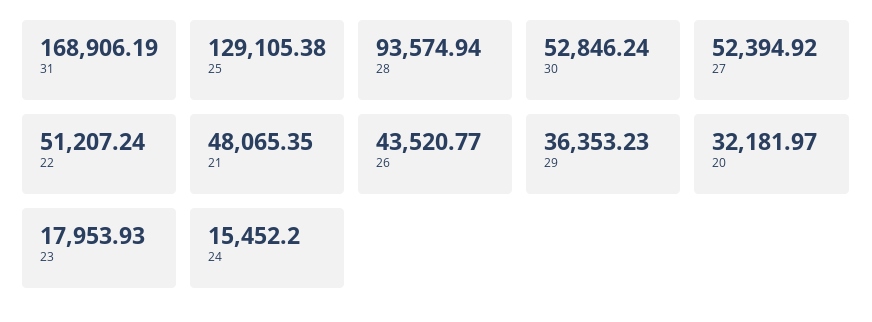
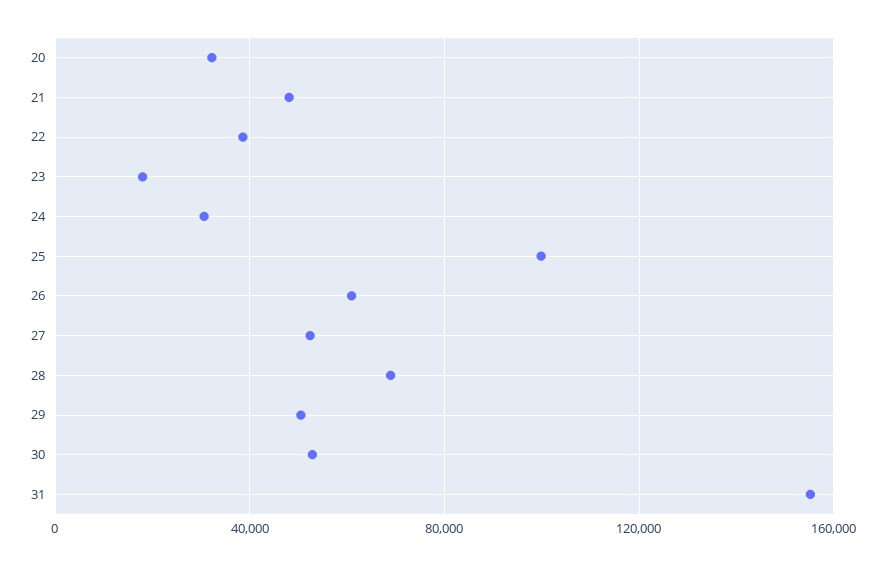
  {
-   "31": 168906.19,
+   "31": 155000,
-   "25": 129105.38,
+   "25": 100000,
-   "28": 93574.94,
+   "28": 70000,
    "30": 52846.24,
    "27": 52394.92,
-   "22": 51207.24,
+   "22": 40000,
    "21": 48065.35,
-   "26": 43520.77,
+   "26": 60000,
-   "29": 36353.23,
+   "29": 50000,
    "20": 32181.97,
    "23": 17953.93,
-   "24": 15452.2
+   "24": 30000
  }

